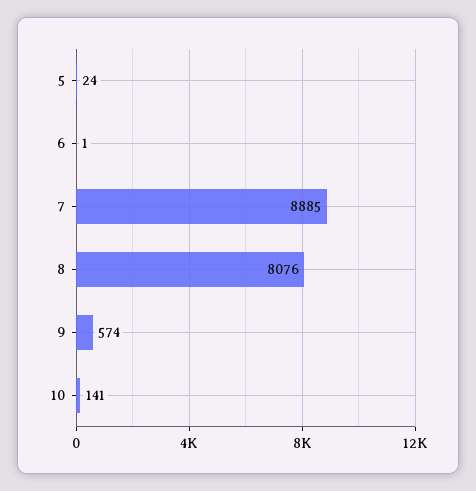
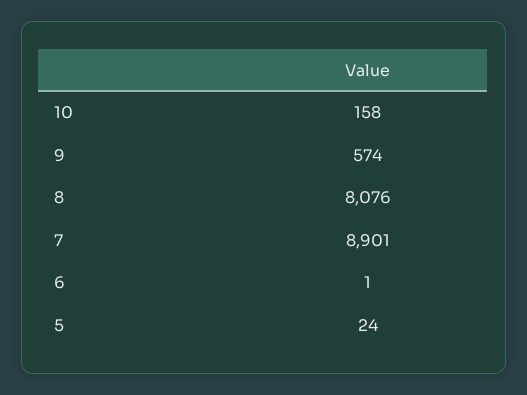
  {
    "5": 24,
    "6": 1,
-   "7": 8885,
+   "7": 8901,
    "8": 8076,
    "9": 574,
-   "10": 141
+   "10": 158
  }

